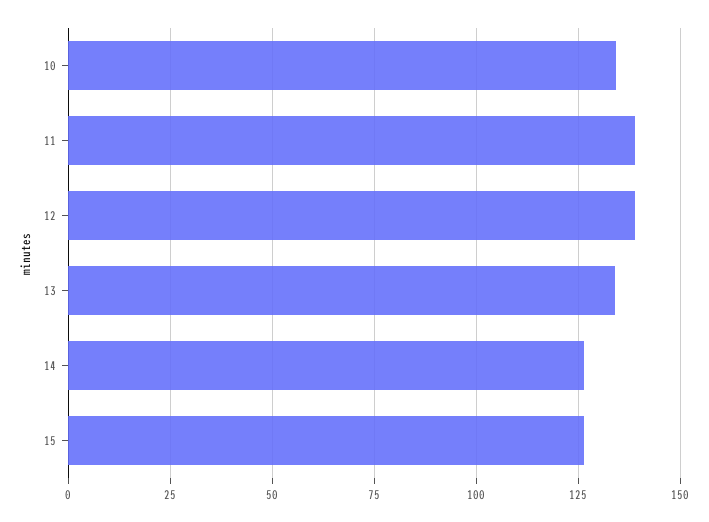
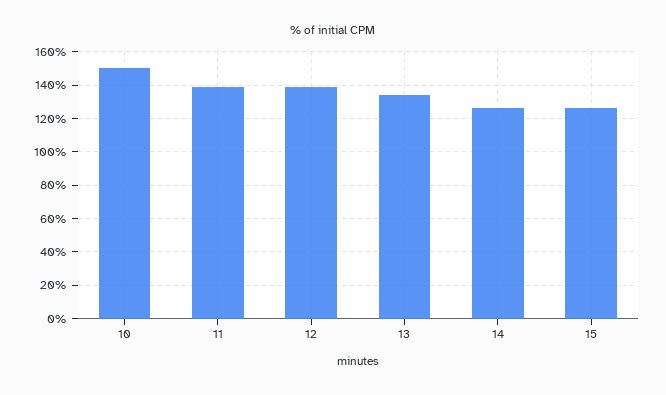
  {
-   "10": 135,
+   "10": 150,
    "11": 140,
    "12": 140,
    "13": 135,
    "14": 127.5,
    "15": 127.5
  }

